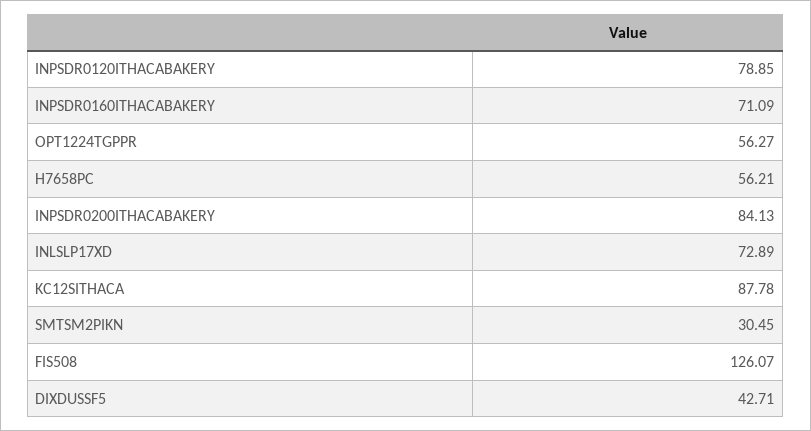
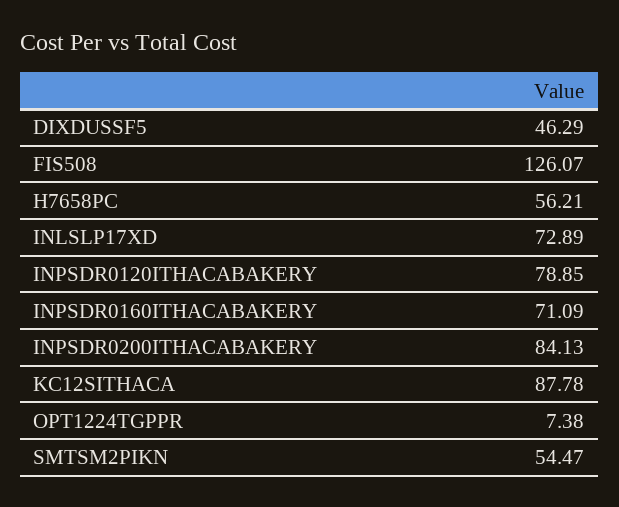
  {
    "INPSDR0120ITHACABAKERY": 78.85,
    "INPSDR0160ITHACABAKERY": 71.09,
-   "OPT1224TGPPR": 56.27,
+   "OPT1224TGPPR": 7.38,
    "H7658PC": 56.21,
    "INPSDR0200ITHACABAKERY": 84.13,
    "INLSLP17XD": 72.89,
    "KC12SITHACA": 87.78,
-   "SMTSM2PIKN": 30.45,
+   "SMTSM2PIKN": 54.47,
    "FIS508": 126.07,
-   "DIXDUSSF5": 42.71
+   "DIXDUSSF5": 46.29
  }

